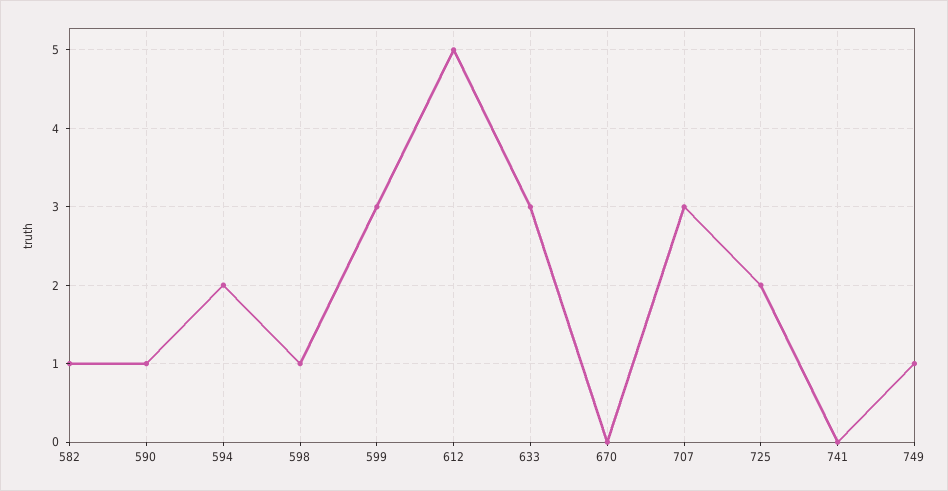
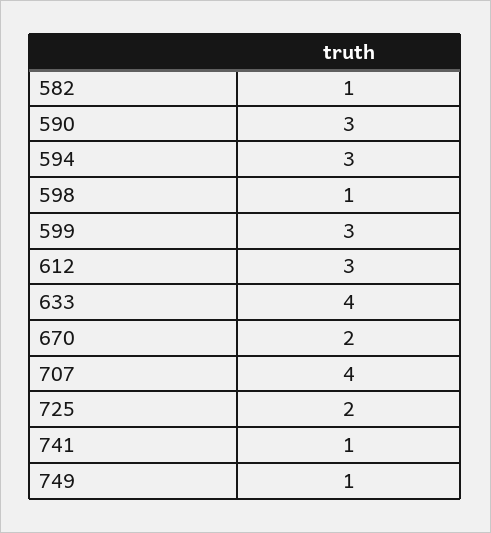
  {
    "582": 1,
-   "590": 1,
+   "590": 3,
-   "594": 2,
+   "594": 3,
    "598": 1,
    "599": 3,
-   "612": 5,
+   "612": 3,
-   "633": 3,
+   "633": 4,
-   "670": 0,
+   "670": 2,
-   "707": 3,
+   "707": 4,
    "725": 2,
-   "741": 0,
+   "741": 1,
    "749": 1
  }

